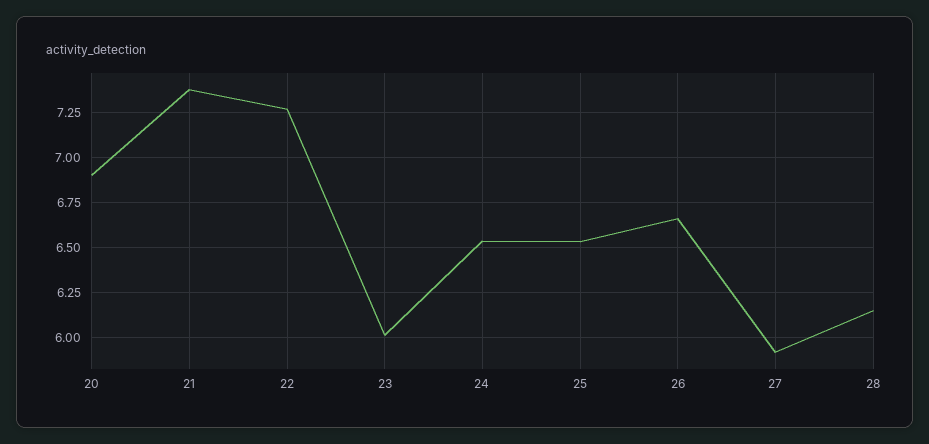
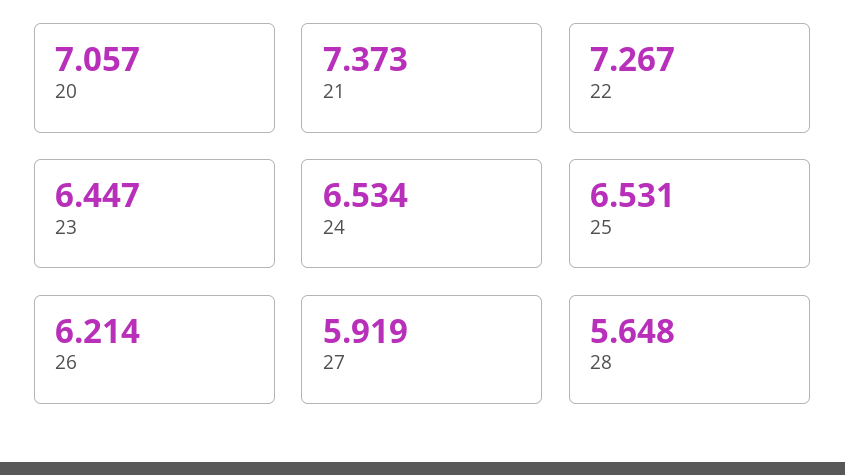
  {
-   "20": 6.9,
+   "20": 7.057,
    "21": 7.373,
    "22": 7.267,
-   "23": 6,
+   "23": 6.447,
    "24": 6.534,
    "25": 6.531,
-   "26": 6.65,
+   "26": 6.214,
    "27": 5.919,
-   "28": 6.15
+   "28": 5.648
  }

